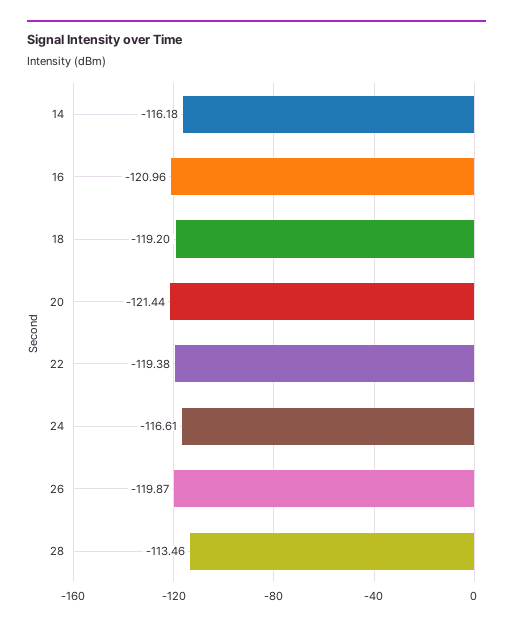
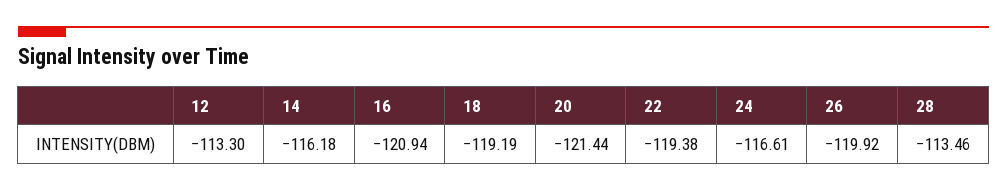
  {
    "14": -116.18,
-   "16": -120.96,
+   "16": -120.94,
-   "18": -119.2,
+   "18": -119.19,
    "20": -121.44,
    "22": -119.38,
    "24": -116.61,
-   "26": -119.87,
+   "26": -119.92,
-   "28": -113.46
+   "28": -113.46,
+   "12": -113.3
  }

